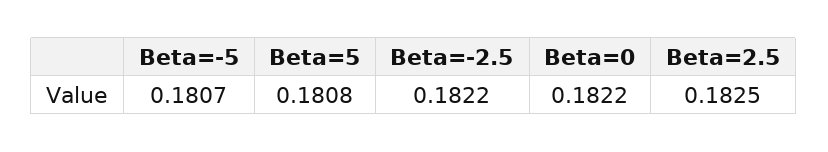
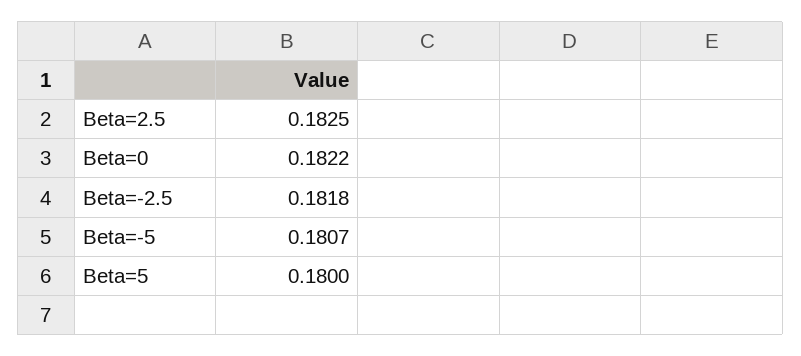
  {
    "Beta=-5": 0.1807,
-   "Beta=5": 0.1808,
+   "Beta=5": 0.18,
-   "Beta=-2.5": 0.1822,
+   "Beta=-2.5": 0.1818,
    "Beta=0": 0.1822,
    "Beta=2.5": 0.1825
  }

